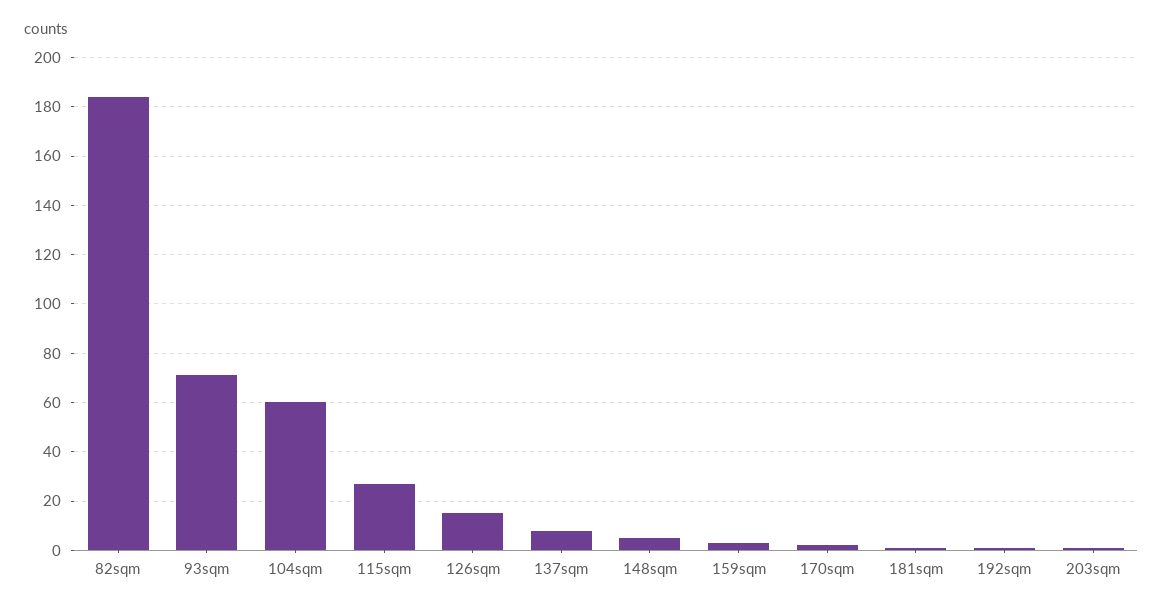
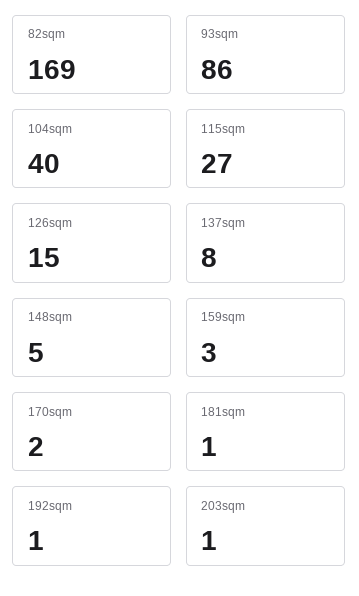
  {
-   "82sqm": 185,
+   "82sqm": 169,
-   "93sqm": 70,
+   "93sqm": 86,
-   "104sqm": 60,
+   "104sqm": 40,
    "115sqm": 27,
    "126sqm": 15,
    "137sqm": 8,
    "148sqm": 5,
    "159sqm": 3,
    "170sqm": 2,
    "181sqm": 1,
    "192sqm": 1,
    "203sqm": 1
  }

